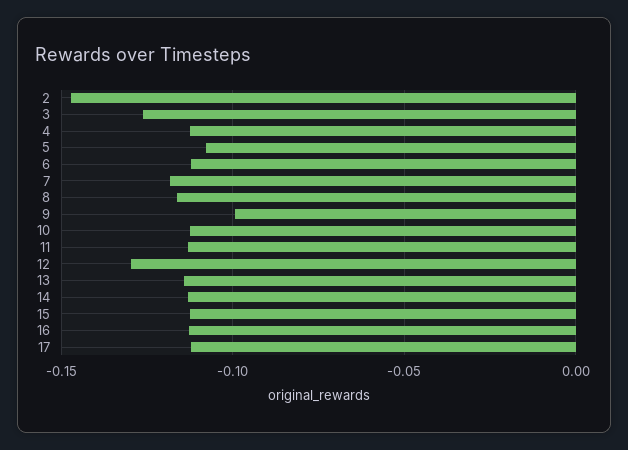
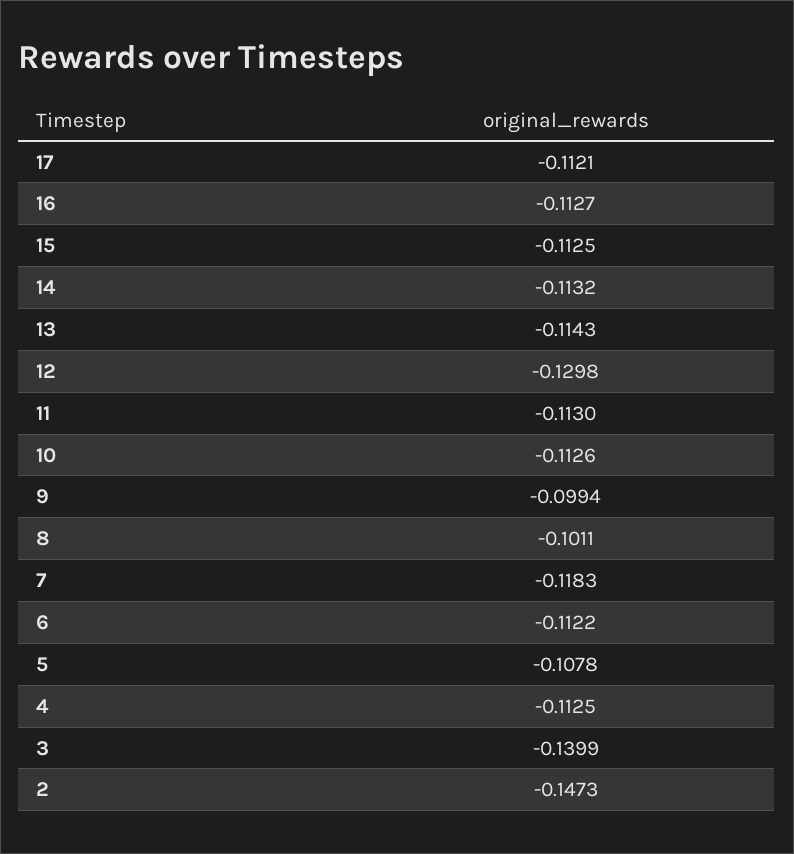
  {
    "2": -0.1473,
-   "3": -0.125,
+   "3": -0.1399,
    "4": -0.1125,
    "5": -0.1078,
    "6": -0.1122,
    "7": -0.1183,
-   "8": -0.115,
+   "8": -0.1011,
    "9": -0.0994,
    "10": -0.1126,
    "11": -0.113,
    "12": -0.1298,
    "13": -0.1143,
    "14": -0.1132,
    "15": -0.1125,
    "16": -0.1127,
    "17": -0.1121
  }

